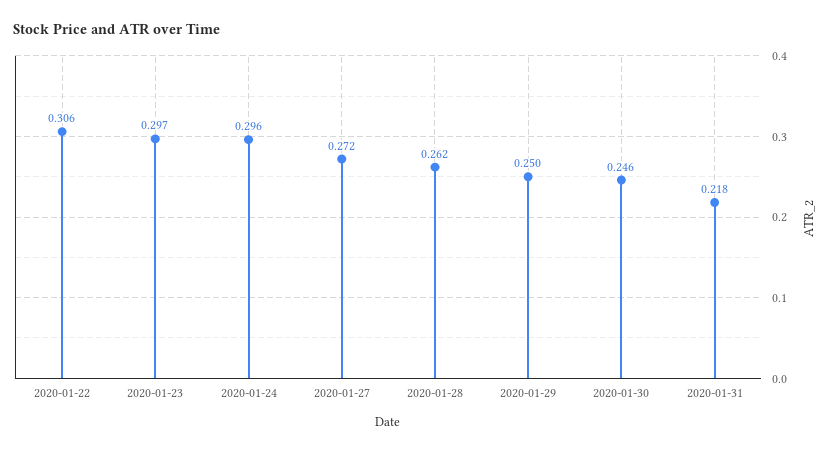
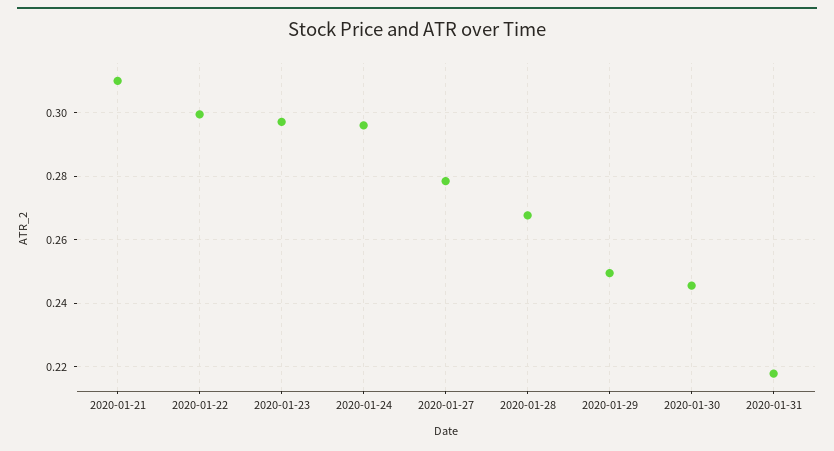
  {
-   "2020-01-22": 0.306,
+   "2020-01-22": 0.3,
    "2020-01-23": 0.297,
    "2020-01-24": 0.296,
-   "2020-01-27": 0.272,
+   "2020-01-27": 0.278,
-   "2020-01-28": 0.262,
+   "2020-01-28": 0.268,
    "2020-01-29": 0.25,
    "2020-01-30": 0.246,
-   "2020-01-31": 0.218
+   "2020-01-31": 0.218,
+   "2020-01-21": 0.31
  }

